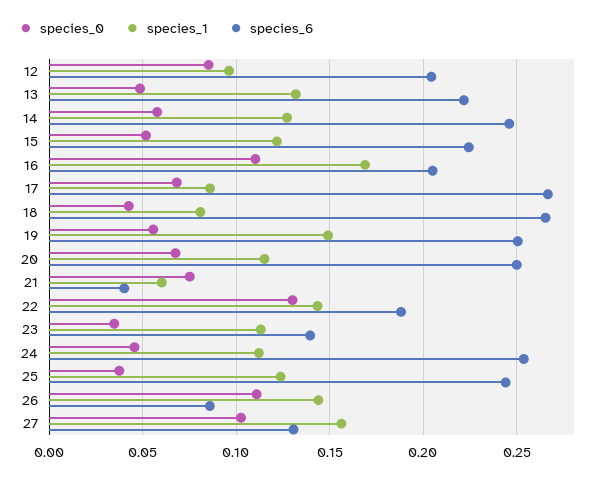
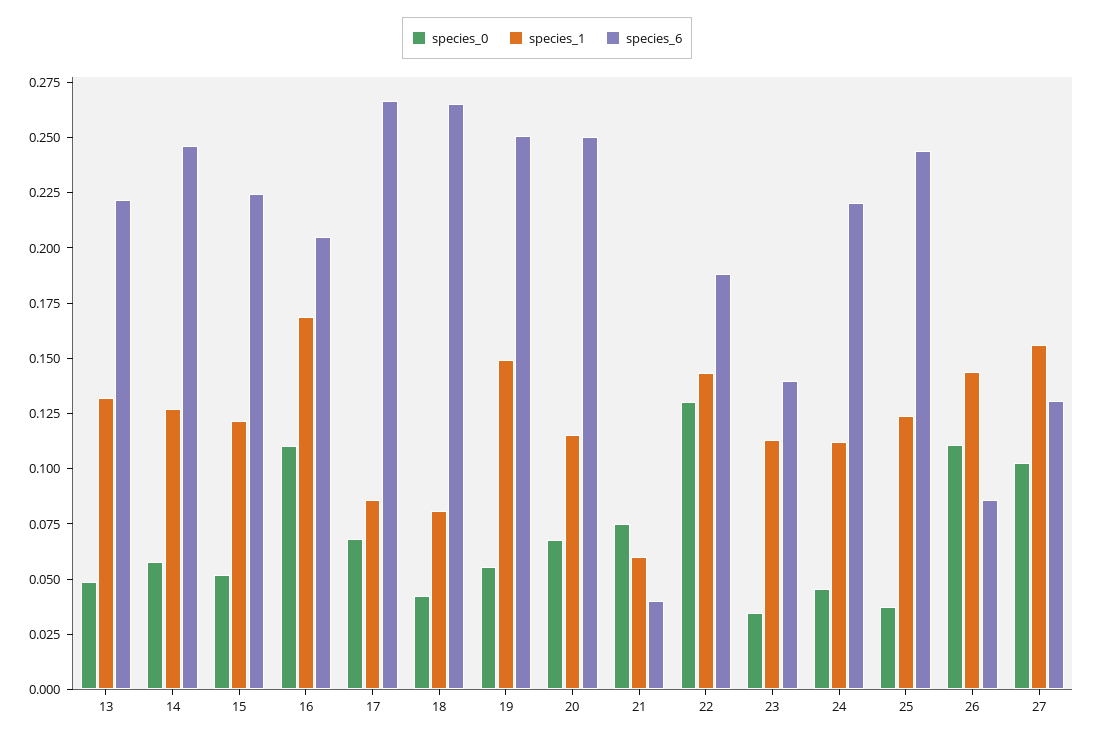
  {
    "species_0": {
-     "12": 0.085,
      "13": 0.05,
      "14": 0.06,
      "15": 0.05,
      "16": 0.11,
      "17": 0.07,
      "18": 0.045,
      "19": 0.055,
      "20": 0.07,
      "21": 0.075,
      "22": 0.13,
      "23": 0.035,
      "24": 0.045,
      "25": 0.035,
      "26": 0.11,
      "27": 0.105
    },
    "species_1": {
-     "12": 0.095,
      "13": 0.13,
      "14": 0.125,
      "15": 0.12,
      "16": 0.17,
      "17": 0.085,
      "18": 0.08,
      "19": 0.15,
      "20": 0.115,
      "21": 0.06,
      "22": 0.145,
      "23": 0.115,
      "24": 0.11,
      "25": 0.125,
      "26": 0.145,
      "27": 0.155
    },
    "species_6": {
-     "12": 0.205,
      "13": 0.22,
      "14": 0.245,
      "15": 0.225,
      "16": 0.205,
      "17": 0.265,
      "18": 0.265,
      "19": 0.25,
      "20": 0.25,
      "21": 0.04,
      "22": 0.19,
      "23": 0.14,
-     "24": 0.255,
+     "24": 0.22,
      "25": 0.245,
      "26": 0.085,
      "27": 0.13
    }
  }

